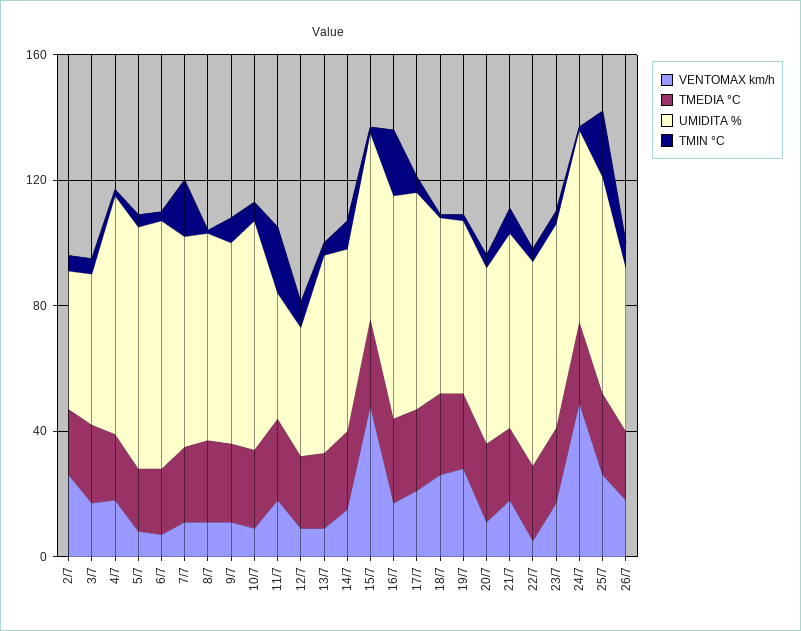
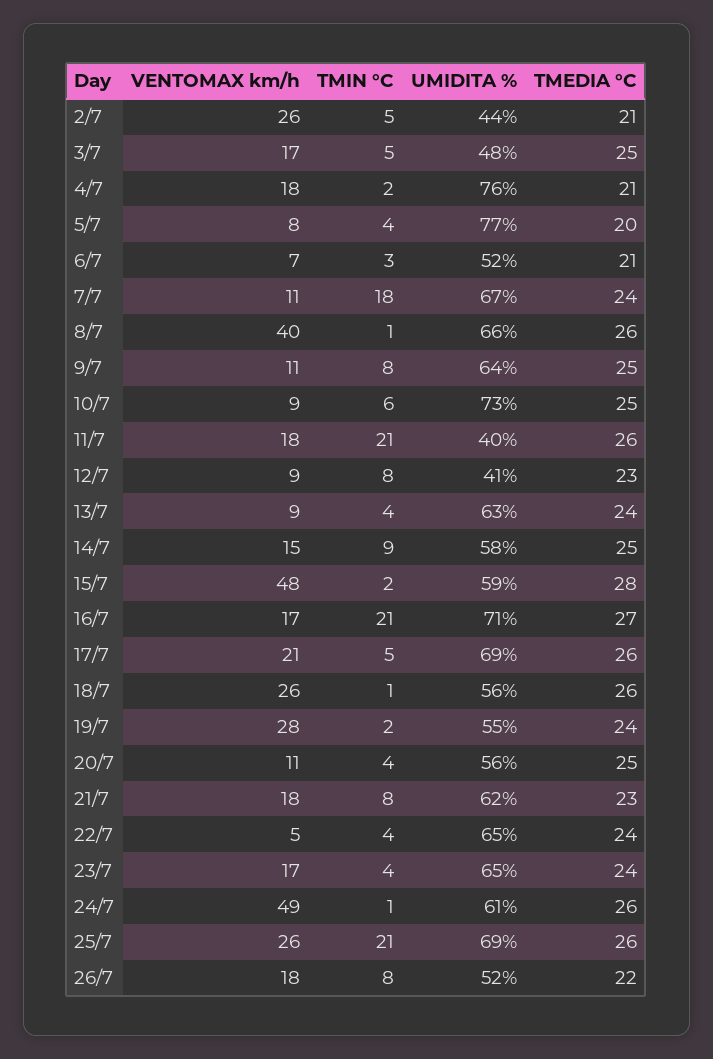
  {
    "VENTOMAX km/h": {
      "2/7": 26,
      "3/7": 17,
      "4/7": 18,
      "5/7": 8,
      "6/7": 7,
      "7/7": 11,
-     "8/7": 10,
+     "8/7": 40,
      "9/7": 11,
      "10/7": 9,
      "11/7": 18,
      "12/7": 9,
      "13/7": 9,
      "14/7": 15,
      "15/7": 48,
      "16/7": 17,
      "17/7": 21,
      "18/7": 26,
      "19/7": 28,
      "20/7": 11,
      "21/7": 18,
      "22/7": 5,
      "23/7": 17,
      "24/7": 49,
      "25/7": 26,
      "26/7": 18
    },
    "TMEDIA °C": {
      "2/7": 21,
      "3/7": 25,
      "4/7": 21,
      "5/7": 20,
      "6/7": 21,
      "7/7": 24,
      "8/7": 26,
      "9/7": 25,
      "10/7": 25,
      "11/7": 26,
      "12/7": 23,
      "13/7": 24,
      "14/7": 25,
      "15/7": 28,
      "16/7": 27,
      "17/7": 26,
      "18/7": 26,
      "19/7": 24,
      "20/7": 25,
      "21/7": 23,
      "22/7": 24,
      "23/7": 24,
      "24/7": 26,
      "25/7": 26,
      "26/7": 22
    },
    "UMIDITA %": {
      "2/7": 44,
      "3/7": 48,
      "4/7": 76,
      "5/7": 77,
-     "6/7": 80,
+     "6/7": 52,
      "7/7": 67,
      "8/7": 66,
      "9/7": 64,
      "10/7": 73,
      "11/7": 40,
      "12/7": 41,
      "13/7": 63,
      "14/7": 58,
      "15/7": 59,
      "16/7": 71,
      "17/7": 69,
      "18/7": 56,
      "19/7": 55,
      "20/7": 56,
      "21/7": 62,
      "22/7": 65,
      "23/7": 65,
      "24/7": 61,
      "25/7": 69,
      "26/7": 52
    },
    "TMIN °C": {
      "2/7": 5,
      "3/7": 5,
      "4/7": 2,
      "5/7": 4,
      "6/7": 3,
      "7/7": 18,
      "8/7": 1,
      "9/7": 8,
      "10/7": 6,
      "11/7": 21,
      "12/7": 8,
      "13/7": 4,
      "14/7": 9,
      "15/7": 2,
      "16/7": 21,
      "17/7": 5,
      "18/7": 1,
      "19/7": 2,
      "20/7": 4,
      "21/7": 8,
      "22/7": 4,
      "23/7": 4,
      "24/7": 1,
      "25/7": 21,
      "26/7": 8
    }
  }

